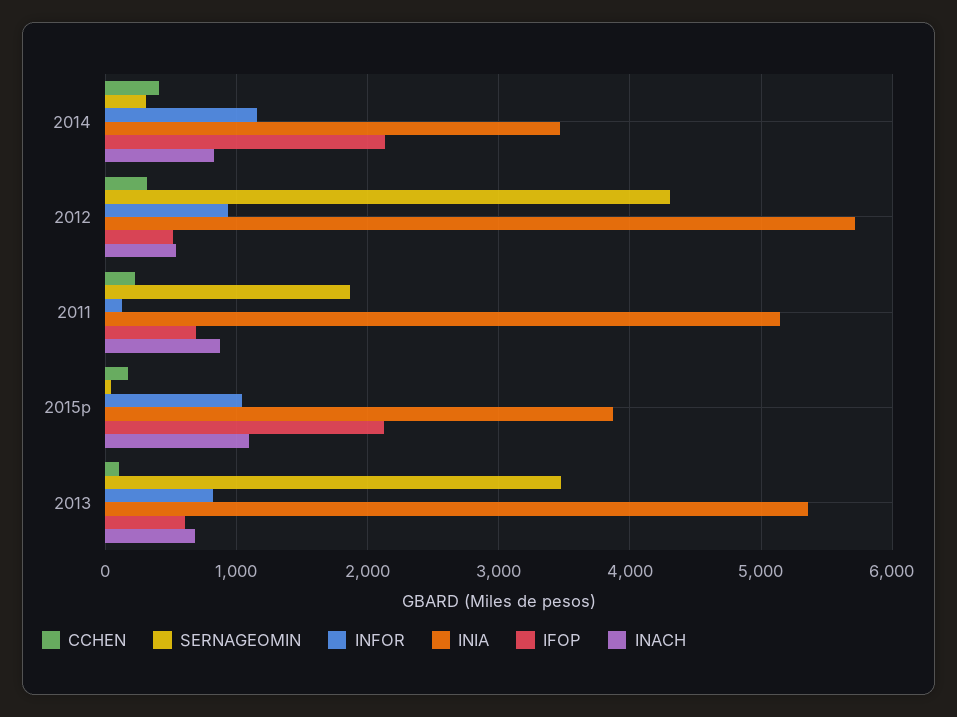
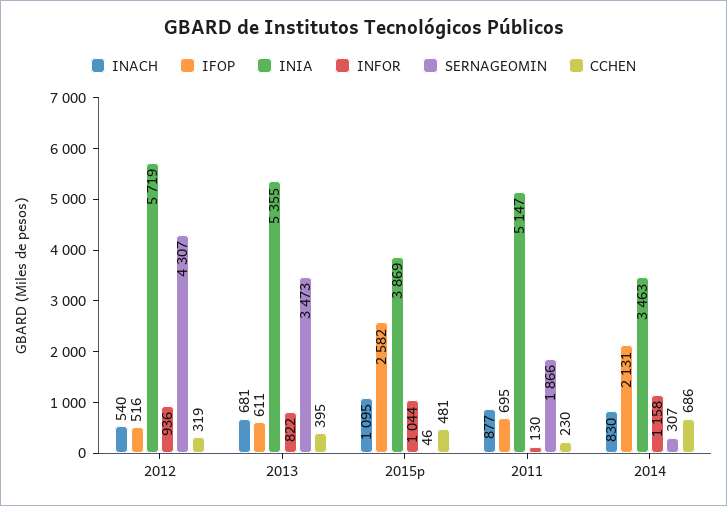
  {
    "CCHEN": {
-     "2014": 400,
+     "2014": 686,
      "2012": 319,
      "2011": 230,
-     "2015p": 200,
+     "2015p": 481,
-     "2013": 100
+     "2013": 395
    },
    "SERNAGEOMIN": {
      "2014": 307,
      "2012": 4307,
      "2011": 1866,
      "2015p": 46,
      "2013": 3473
    },
    "INFOR": {
      "2014": 1158,
      "2012": 936,
      "2011": 130,
      "2015p": 1044,
      "2013": 822
    },
    "INIA": {
      "2014": 3463,
      "2012": 5719,
      "2011": 5147,
      "2015p": 3869,
      "2013": 5355
    },
    "IFOP": {
      "2014": 2131,
      "2012": 516,
      "2011": 695,
-     "2015p": 2100,
+     "2015p": 2582,
      "2013": 611
    },
    "INACH": {
      "2014": 830,
      "2012": 540,
      "2011": 877,
      "2015p": 1095,
      "2013": 681
    }
  }

